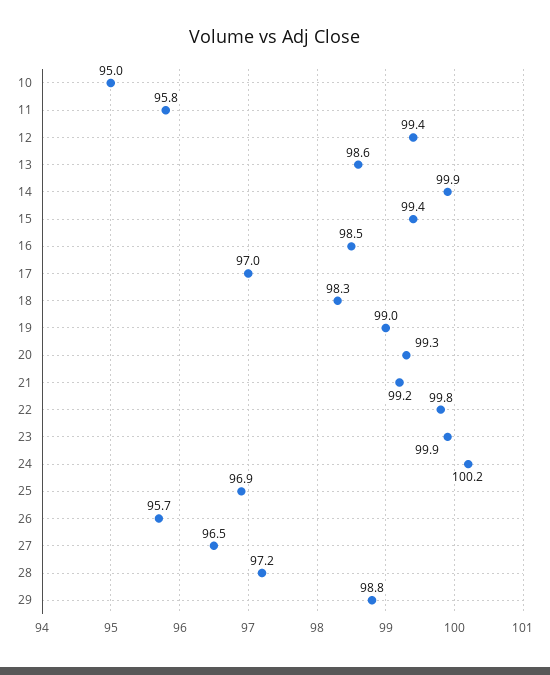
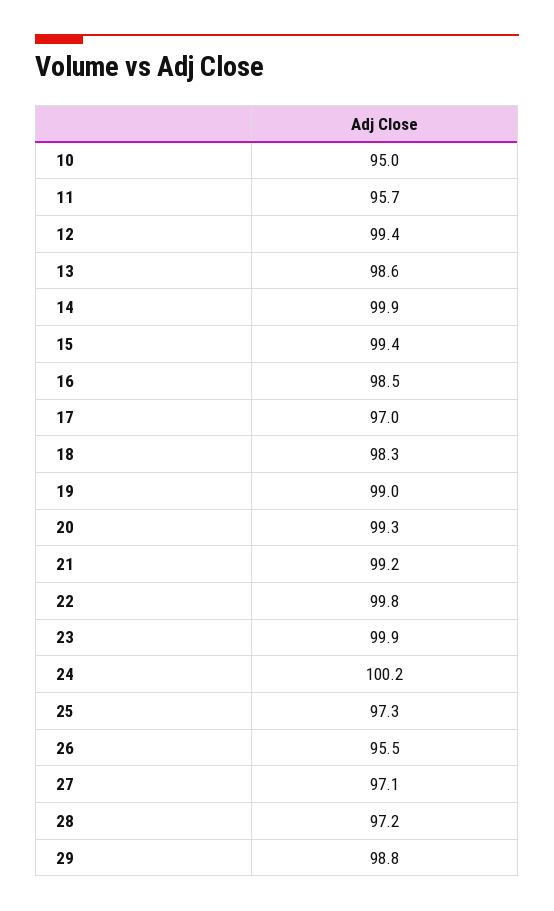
  {
    "10": 95,
-   "11": 95.8,
+   "11": 95.7,
    "12": 99.4,
    "13": 98.6,
    "14": 99.9,
    "15": 99.4,
    "16": 98.5,
    "17": 97,
    "18": 98.3,
    "19": 99,
    "20": 99.3,
    "21": 99.2,
    "22": 99.8,
    "23": 99.9,
    "24": 100.2,
-   "25": 96.9,
+   "25": 97.3,
-   "26": 95.7,
+   "26": 95.5,
-   "27": 96.5,
+   "27": 97.1,
    "28": 97.2,
    "29": 98.8
  }

